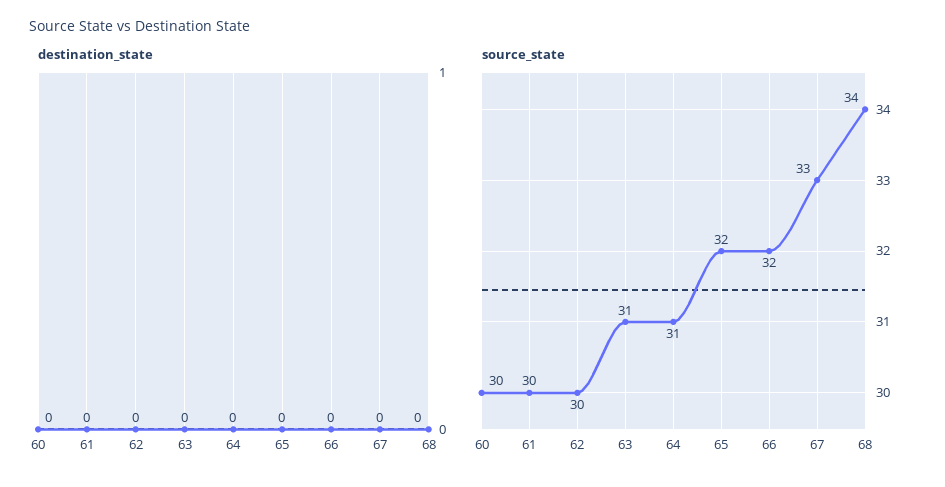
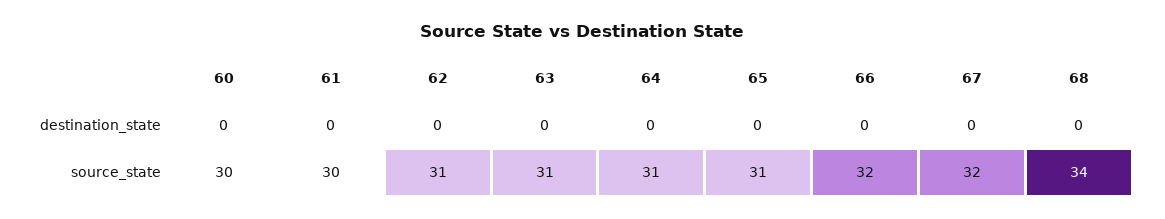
  {
    "destination_state": {
      "60": 0,
      "61": 0,
      "62": 0,
      "63": 0,
      "64": 0,
      "65": 0,
      "66": 0,
      "67": 0,
      "68": 0
    },
    "source_state": {
      "60": 30,
      "61": 30,
-     "62": 30,
+     "62": 31,
      "63": 31,
      "64": 31,
-     "65": 32,
+     "65": 31,
      "66": 32,
-     "67": 33,
+     "67": 32,
      "68": 34
    }
  }

